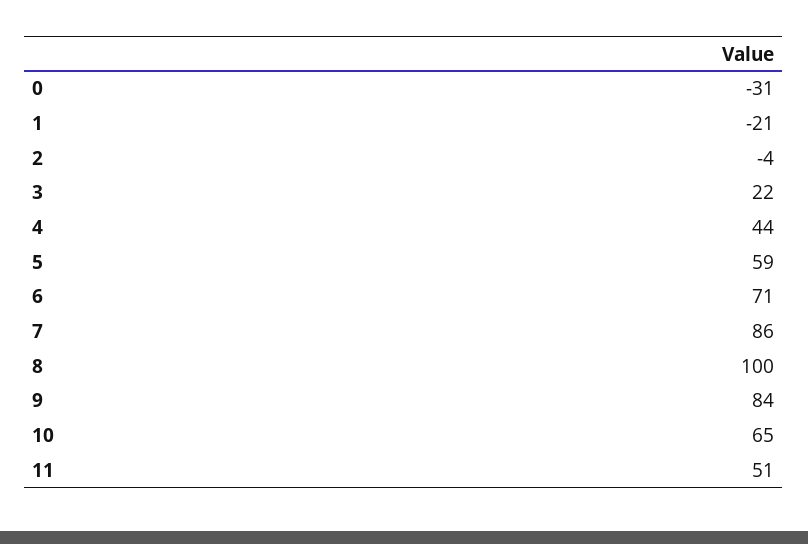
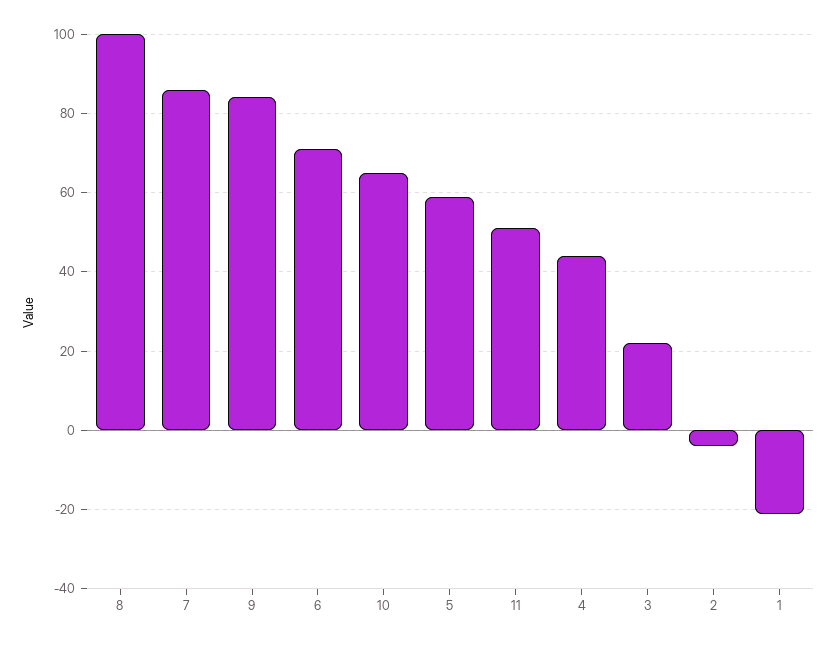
  {
-   "0": -31,
    "1": -21,
    "2": -4,
    "3": 22,
    "4": 44,
    "5": 59,
    "6": 71,
    "7": 86,
    "8": 100,
    "9": 84,
    "10": 65,
    "11": 51
  }

